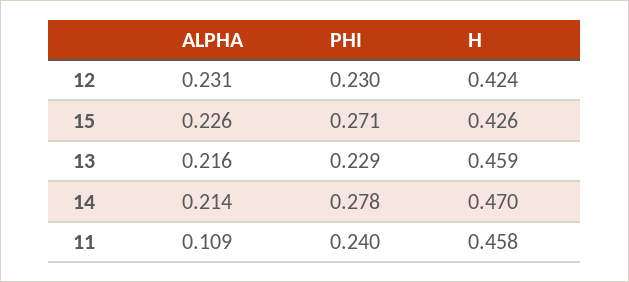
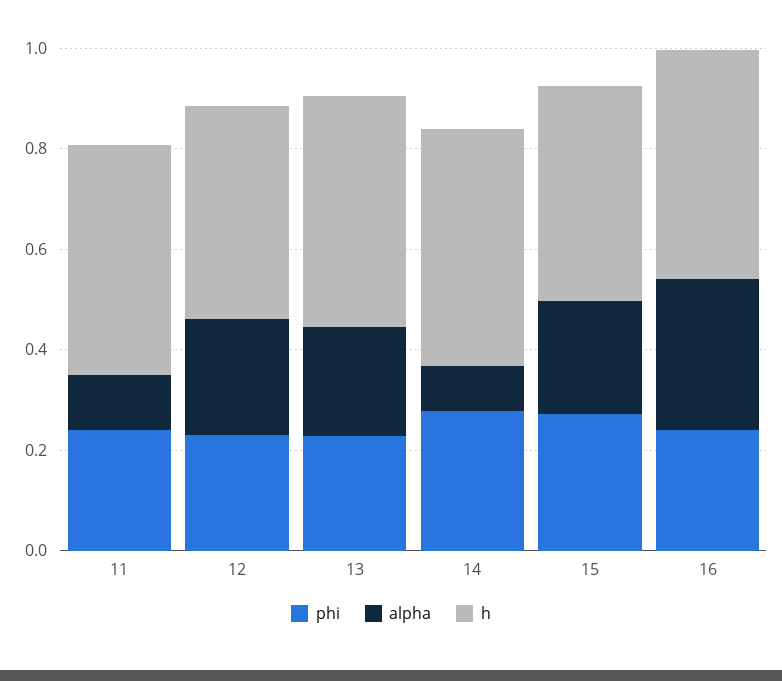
  {
    "ALPHA": {
      "12": 0.231,
      "15": 0.226,
      "13": 0.216,
-     "14": 0.214,
+     "14": 0.1,
-     "11": 0.109
+     "11": 0.109,
+     "16": 0.3
    },
    "PHI": {
      "12": 0.23,
      "15": 0.271,
      "13": 0.229,
      "14": 0.278,
-     "11": 0.24
+     "11": 0.24,
+     "16": 0.25
    },
    "H": {
      "12": 0.424,
      "15": 0.426,
      "13": 0.459,
      "14": 0.47,
-     "11": 0.458
+     "11": 0.458,
+     "16": 0.45
    }
  }

